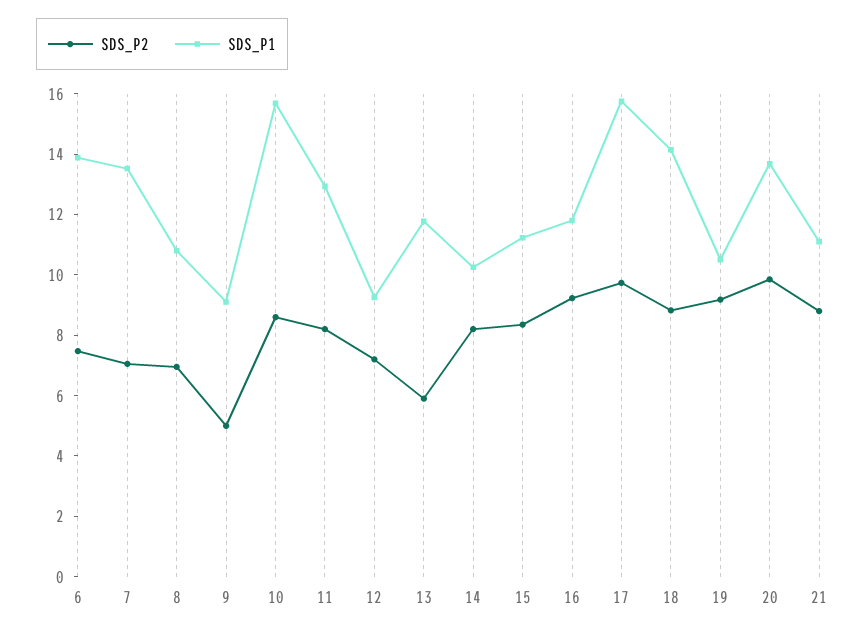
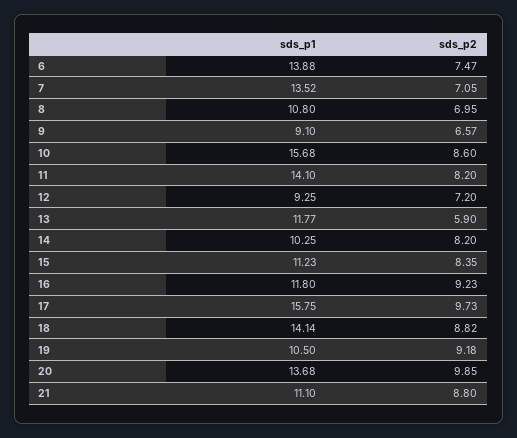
  {
    "SDS_P2": {
      "6": 7.47,
      "7": 7.05,
      "8": 6.95,
-     "9": 5,
+     "9": 6.57,
      "10": 8.6,
      "11": 8.2,
      "12": 7.2,
      "13": 5.9,
      "14": 8.2,
      "15": 8.35,
      "16": 9.23,
      "17": 9.73,
      "18": 8.82,
      "19": 9.18,
      "20": 9.85,
      "21": 8.8
    },
    "SDS_P1": {
      "6": 13.88,
      "7": 13.52,
      "8": 10.8,
      "9": 9.1,
      "10": 15.68,
-     "11": 13,
+     "11": 14.1,
      "12": 9.25,
      "13": 11.77,
      "14": 10.25,
      "15": 11.23,
      "16": 11.8,
      "17": 15.75,
      "18": 14.14,
      "19": 10.5,
      "20": 13.68,
      "21": 11.1
    }
  }

